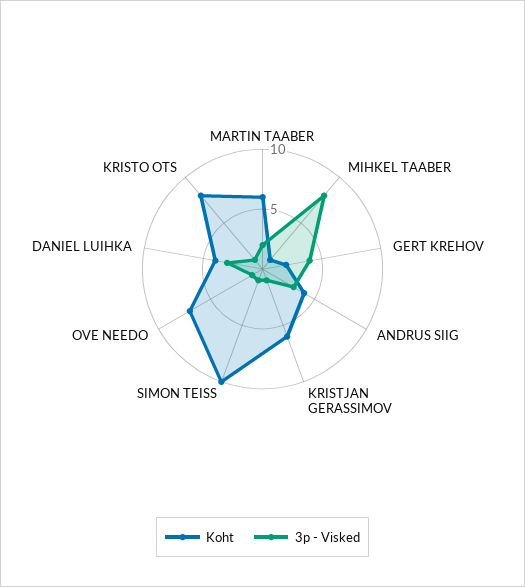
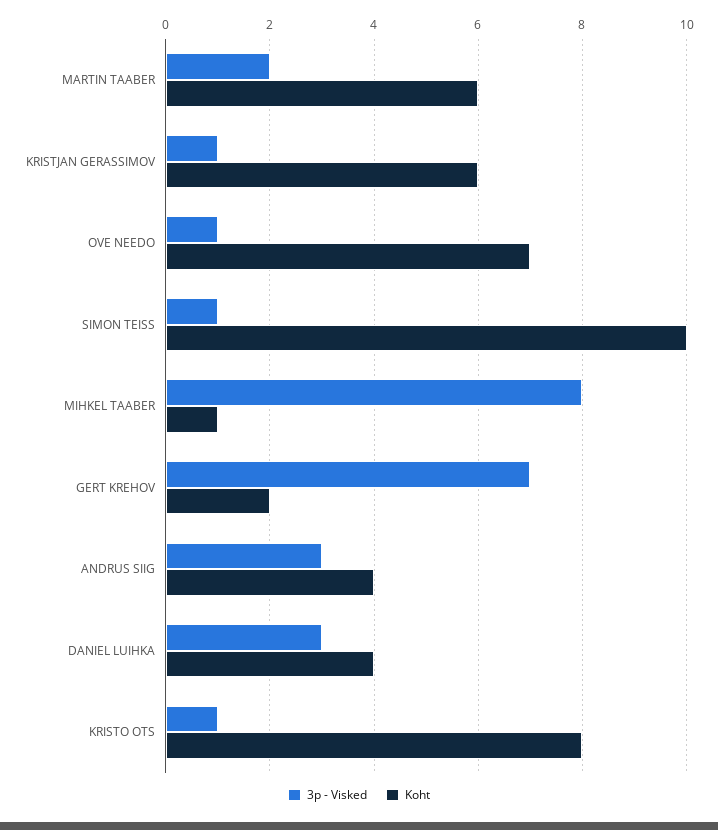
  {
    "Koht": {
      "MARTIN TAABER": 6,
      "MIHKEL TAABER": 1,
      "GERT KREHOV": 2,
      "ANDRUS SIIG": 4,
      "KRISTJAN GERASSIMOV": 6,
      "SIMON TEISS": 10,
      "OVE NEEDO": 7,
      "DANIEL LUIHKA": 4,
      "KRISTO OTS": 8
    },
    "3p - Visked": {
      "MARTIN TAABER": 2,
      "MIHKEL TAABER": 8,
-     "GERT KREHOV": 4,
+     "GERT KREHOV": 7,
      "ANDRUS SIIG": 3,
      "KRISTJAN GERASSIMOV": 1,
      "SIMON TEISS": 1,
      "OVE NEEDO": 1,
      "DANIEL LUIHKA": 3,
      "KRISTO OTS": 1
    }
  }

